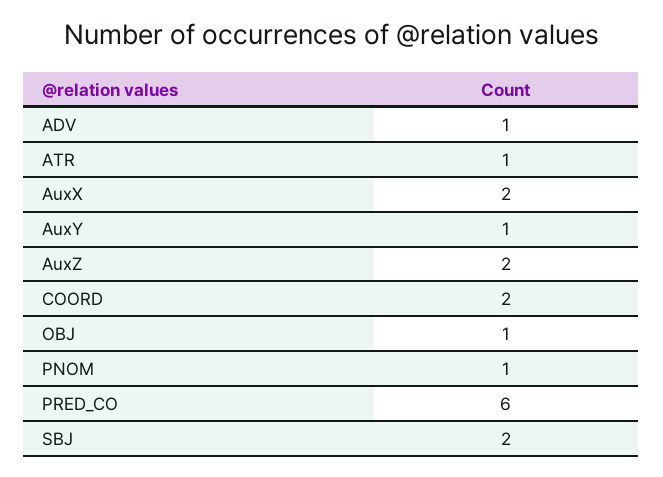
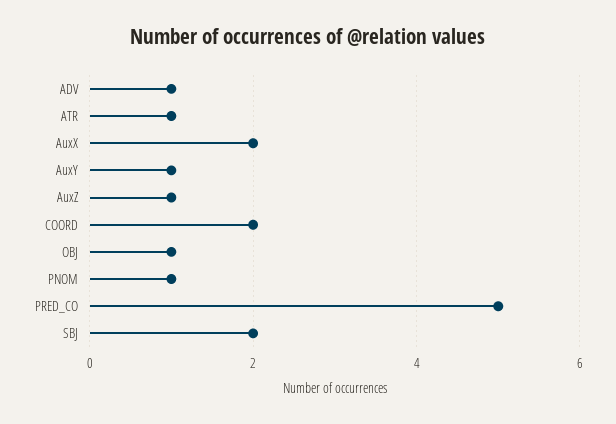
  {
    "ADV": 1,
    "ATR": 1,
    "AuxX": 2,
    "AuxY": 1,
-   "AuxZ": 2,
+   "AuxZ": 1,
    "COORD": 2,
    "OBJ": 1,
    "PNOM": 1,
-   "PRED_CO": 6,
+   "PRED_CO": 5,
    "SBJ": 2
  }

